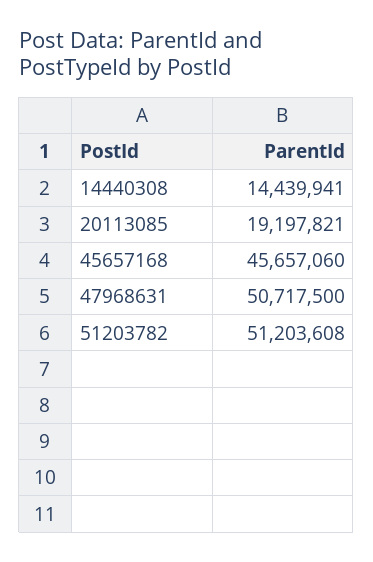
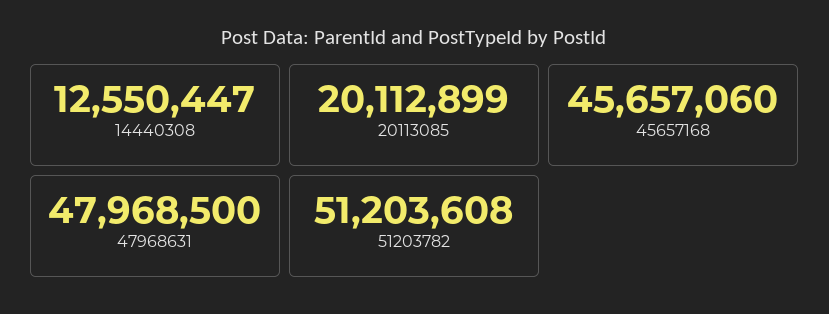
  {
-   "14440308": 14439941,
+   "14440308": 12550447,
-   "20113085": 19197821,
+   "20113085": 20112899,
    "45657168": 45657060,
-   "47968631": 50717500,
+   "47968631": 47968500,
    "51203782": 51203608
  }

